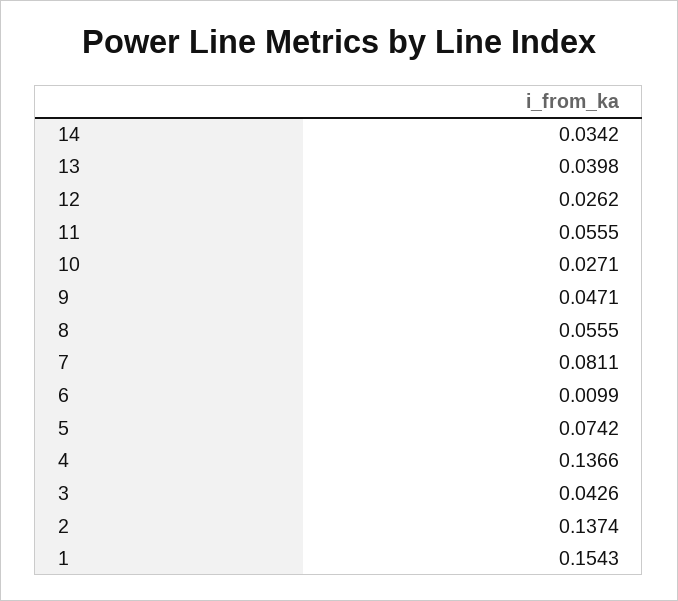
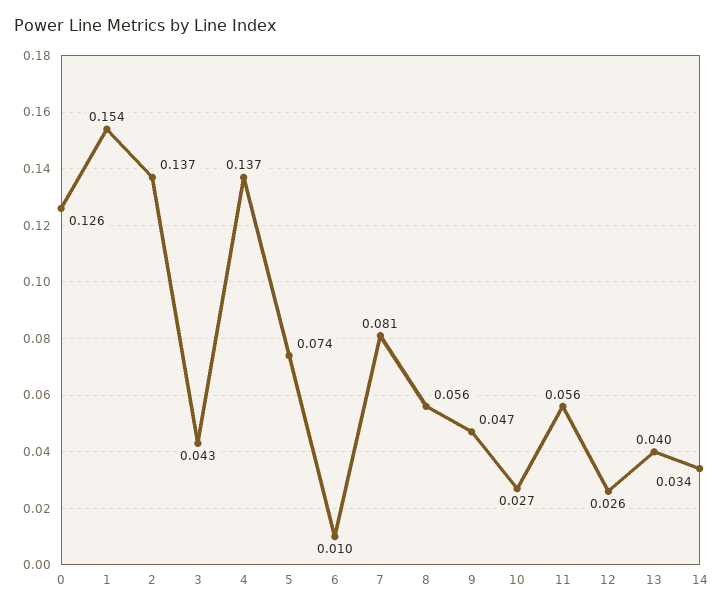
  {
    "14": 0.0342,
    "13": 0.0398,
    "12": 0.0262,
    "11": 0.0555,
    "10": 0.0271,
    "9": 0.0471,
    "8": 0.0555,
    "7": 0.0811,
    "6": 0.0099,
    "5": 0.0742,
    "4": 0.1366,
    "3": 0.0426,
    "2": 0.1374,
-   "1": 0.1543
+   "1": 0.1543,
+   "0": 0.126
  }

